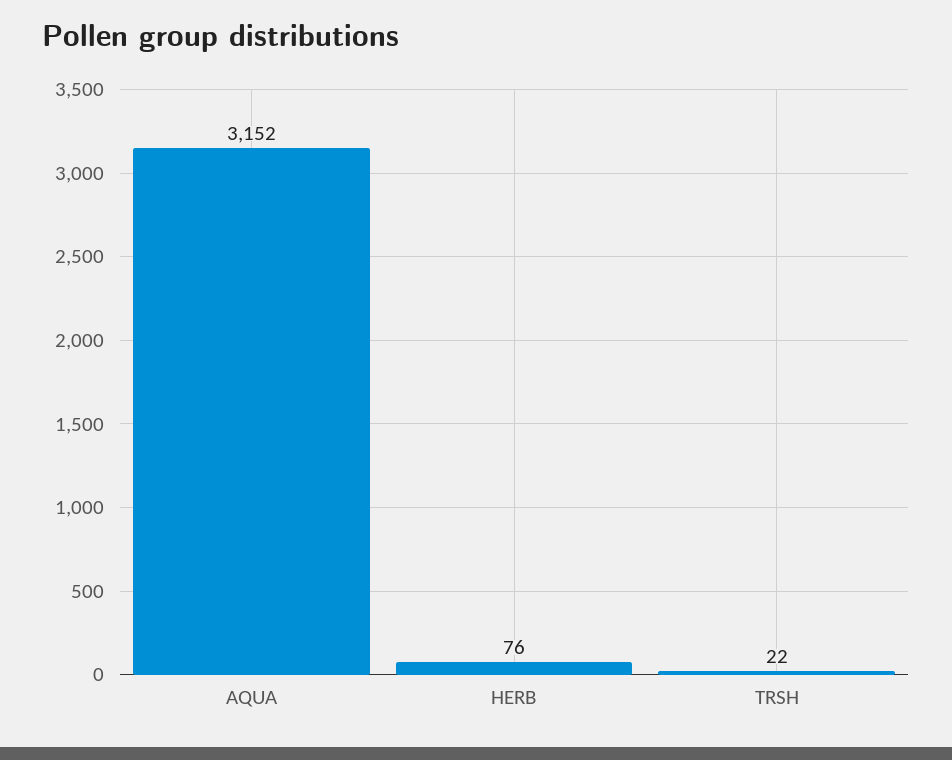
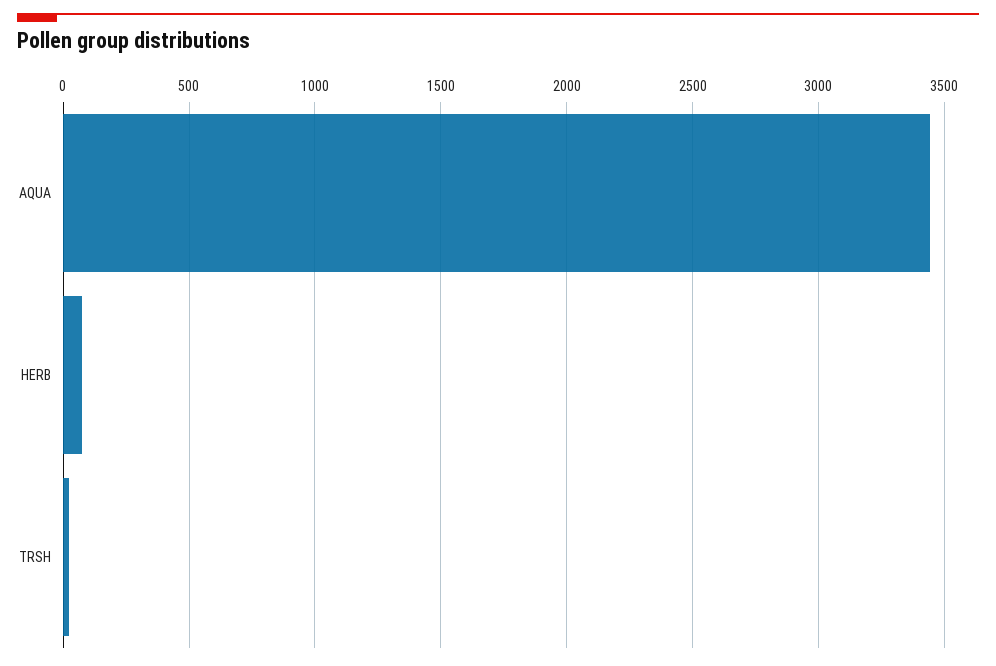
  {
-   "AQUA": 3152,
+   "AQUA": 3450,
    "HERB": 76,
    "TRSH": 22
  }

